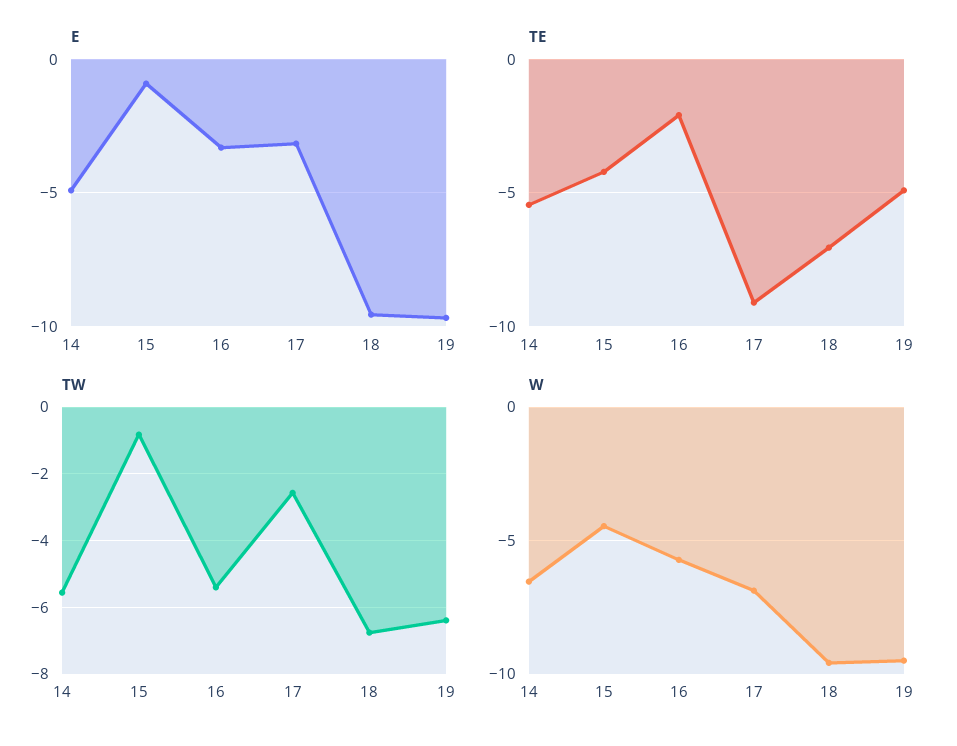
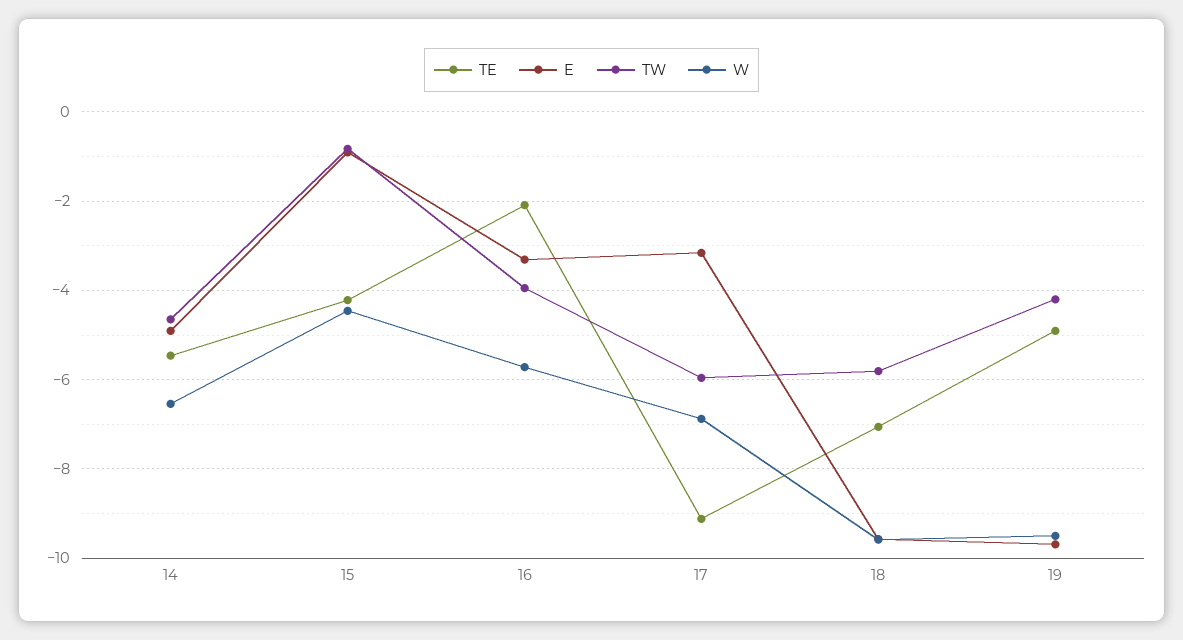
  {
    "E": {
      "14": -5,
      "15": -1,
      "16": -3.4,
      "17": -3.2,
      "18": -9.6,
      "19": -9.6
    },
    "TE": {
      "14": -5.4,
      "15": -4.2,
      "16": -2,
      "17": -9.2,
      "18": -7,
      "19": -5
    },
    "TW": {
-     "14": -5.6,
+     "14": -4.6,
      "15": -0.8,
-     "16": -5.4,
+     "16": -4,
-     "17": -2.6,
+     "17": -6,
-     "18": -6.8,
+     "18": -5.8,
-     "19": -6.4
+     "19": -4.2
    },
    "W": {
      "14": -6.6,
      "15": -4.4,
      "16": -5.8,
      "17": -6.8,
      "18": -9.6,
      "19": -9.6
    }
  }

